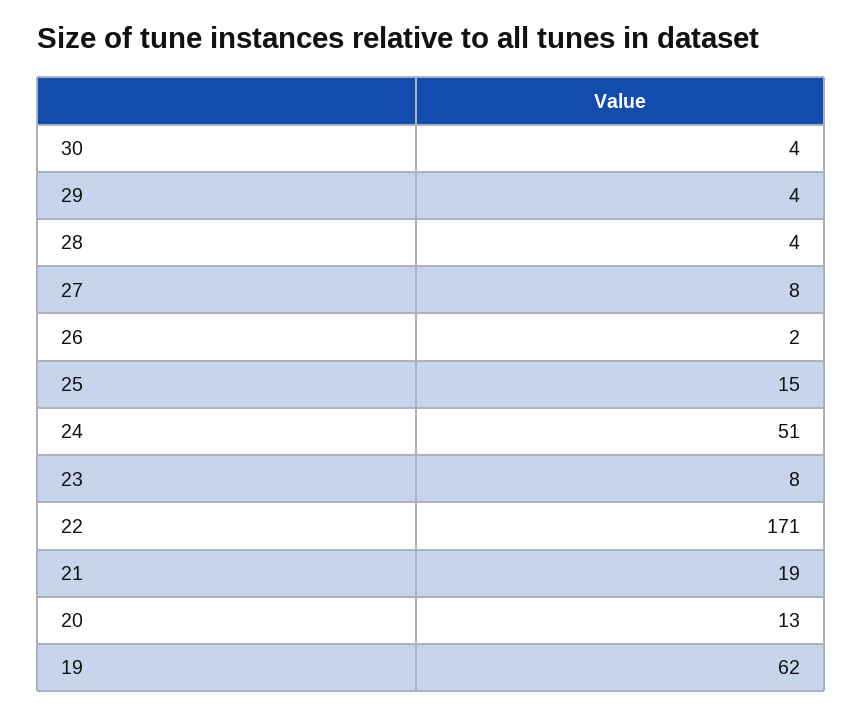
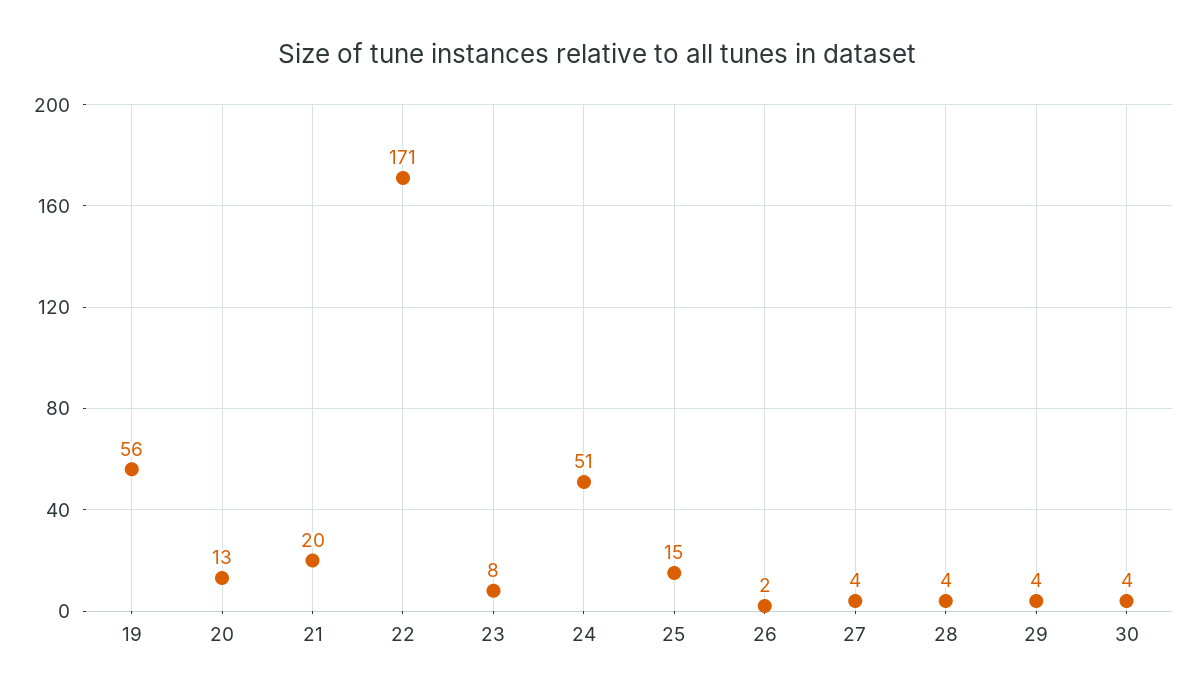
  {
    "30": 4,
    "29": 4,
    "28": 4,
-   "27": 8,
+   "27": 4,
    "26": 2,
    "25": 15,
    "24": 51,
    "23": 8,
    "22": 171,
-   "21": 19,
+   "21": 20,
    "20": 13,
-   "19": 62
+   "19": 56
  }

